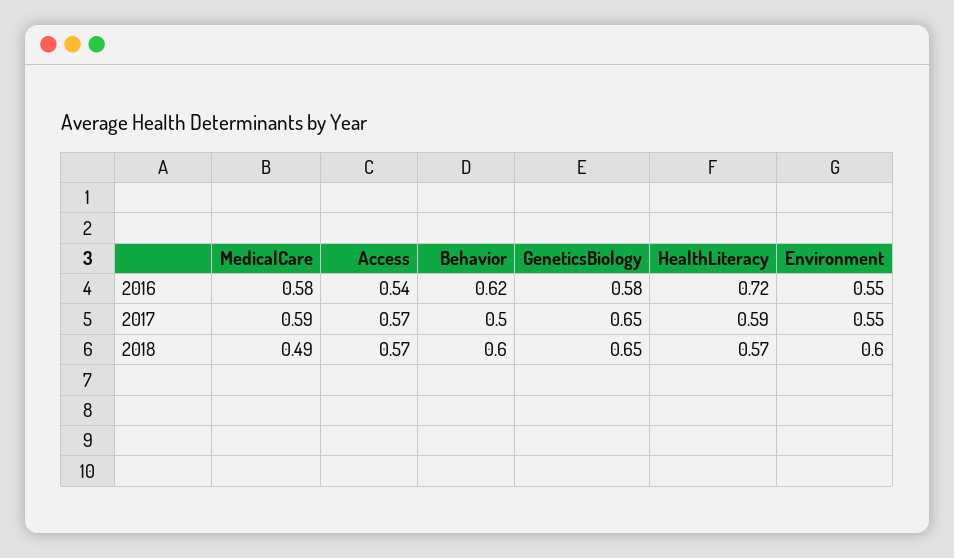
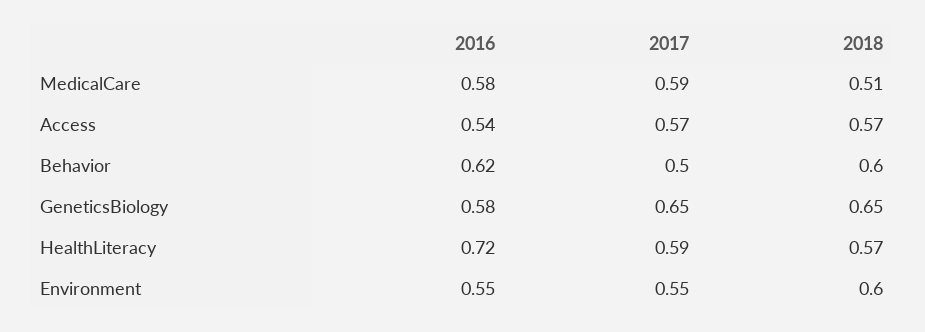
  {
    "MedicalCare": {
      "2016": 0.58,
      "2017": 0.59,
-     "2018": 0.49
+     "2018": 0.51
    },
    "Access": {
      "2016": 0.54,
      "2017": 0.57,
      "2018": 0.57
    },
    "Behavior": {
      "2016": 0.62,
      "2017": 0.5,
      "2018": 0.6
    },
    "GeneticsBiology": {
      "2016": 0.58,
      "2017": 0.65,
      "2018": 0.65
    },
    "HealthLiteracy": {
      "2016": 0.72,
      "2017": 0.59,
      "2018": 0.57
    },
    "Environment": {
      "2016": 0.55,
      "2017": 0.55,
      "2018": 0.6
    }
  }

